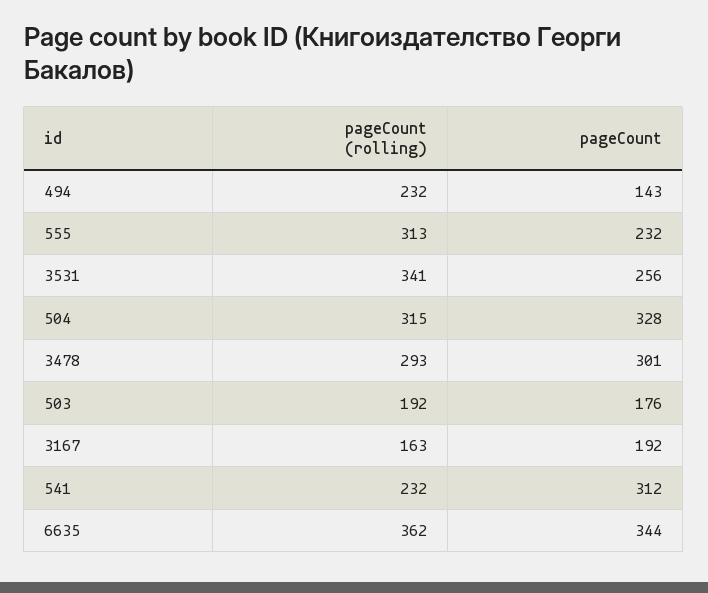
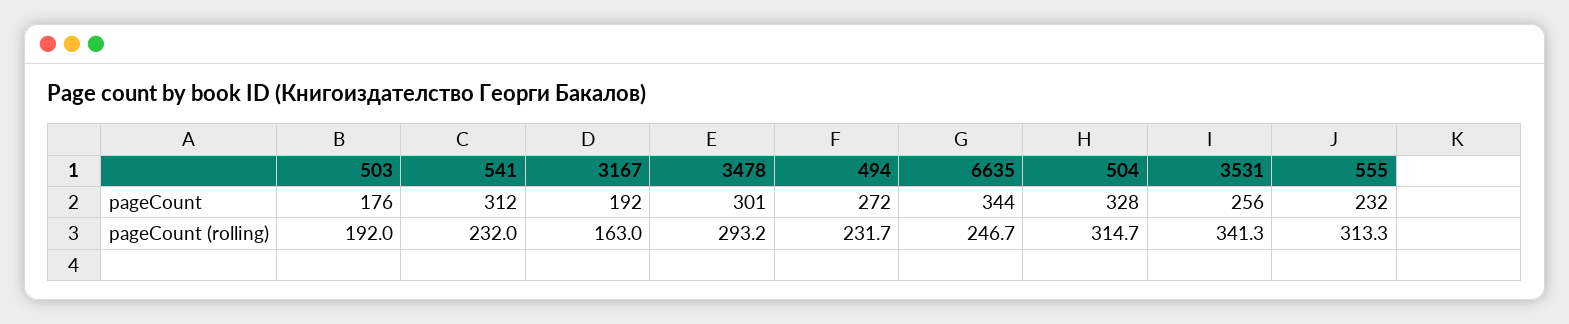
  {
    "pageCount (rolling)": {
      "494": 231.7,
      "555": 313.3,
      "3531": 341.3,
      "504": 314.7,
      "3478": 293.2,
      "503": 192,
      "3167": 163,
      "541": 232,
-     "6635": 362
+     "6635": 246.7
    },
    "pageCount": {
-     "494": 143,
+     "494": 272,
      "555": 232,
      "3531": 256,
      "504": 328,
      "3478": 301,
      "503": 176,
      "3167": 192,
      "541": 312,
      "6635": 344
    }
  }

